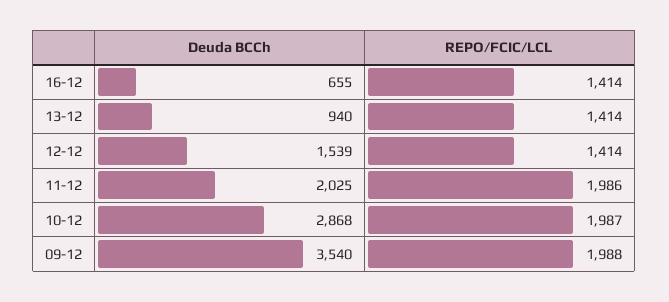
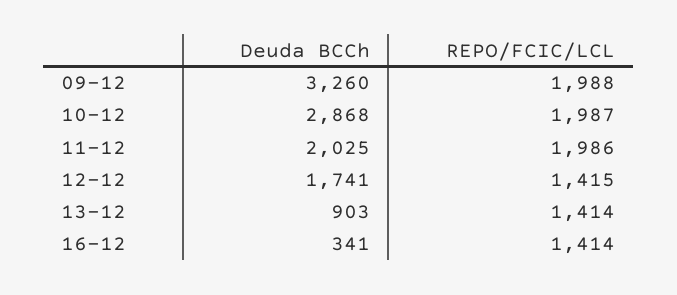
  {
    "Deuda BCCh": {
-     "16-12": 655,
+     "16-12": 341,
-     "13-12": 940,
+     "13-12": 903,
-     "12-12": 1539,
+     "12-12": 1741,
      "11-12": 2025,
      "10-12": 2868,
-     "09-12": 3540
+     "09-12": 3260
    },
    "REPO/FCIC/LCL": {
      "16-12": 1414,
      "13-12": 1414,
-     "12-12": 1414,
+     "12-12": 1415,
      "11-12": 1986,
      "10-12": 1987,
      "09-12": 1988
    }
  }

